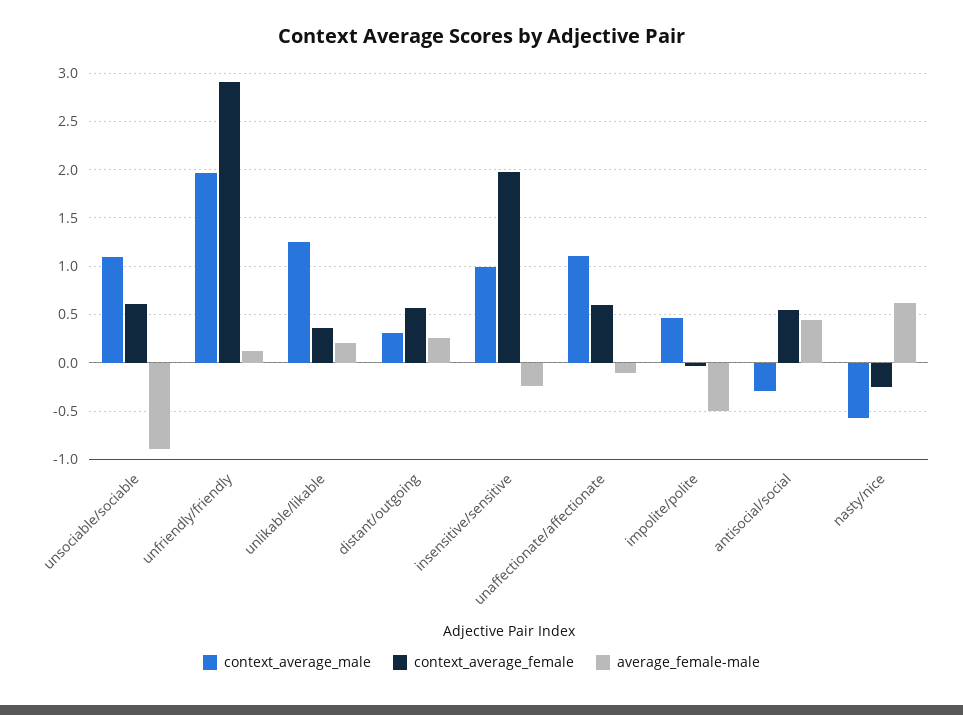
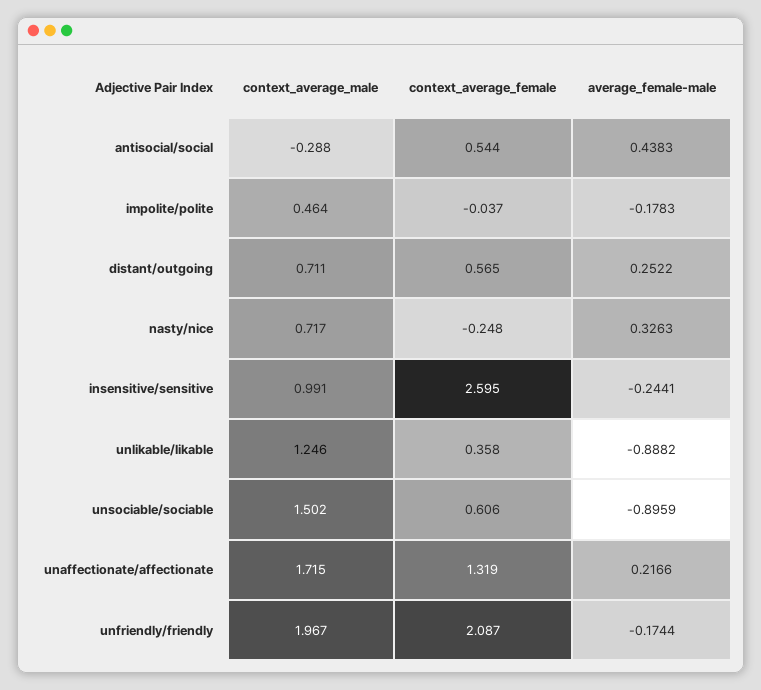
  {
    "context_average_male": {
-     "unsociable/sociable": 1.1,
+     "unsociable/sociable": 1.502,
      "unfriendly/friendly": 1.967,
      "unlikable/likable": 1.246,
-     "distant/outgoing": 0.3,
+     "distant/outgoing": 0.711,
      "insensitive/sensitive": 0.991,
-     "unaffectionate/affectionate": 1.1,
+     "unaffectionate/affectionate": 1.715,
      "impolite/polite": 0.464,
      "antisocial/social": -0.288,
-     "nasty/nice": -0.6
+     "nasty/nice": 0.717
    },
    "context_average_female": {
      "unsociable/sociable": 0.606,
-     "unfriendly/friendly": 2.9,
+     "unfriendly/friendly": 2.087,
      "unlikable/likable": 0.358,
      "distant/outgoing": 0.565,
-     "insensitive/sensitive": 2,
+     "insensitive/sensitive": 2.595,
-     "unaffectionate/affectionate": 0.6,
+     "unaffectionate/affectionate": 1.319,
      "impolite/polite": -0.037,
      "antisocial/social": 0.544,
      "nasty/nice": -0.248
    },
    "average_female-male": {
      "unsociable/sociable": -0.8959,
-     "unfriendly/friendly": 0.1,
+     "unfriendly/friendly": -0.1744,
-     "unlikable/likable": 0.2,
+     "unlikable/likable": -0.8882,
      "distant/outgoing": 0.2522,
      "insensitive/sensitive": -0.2441,
-     "unaffectionate/affectionate": -0.1,
+     "unaffectionate/affectionate": 0.2166,
-     "impolite/polite": -0.5,
+     "impolite/polite": -0.1783,
      "antisocial/social": 0.4383,
-     "nasty/nice": 0.6
+     "nasty/nice": 0.3263
    }
  }

